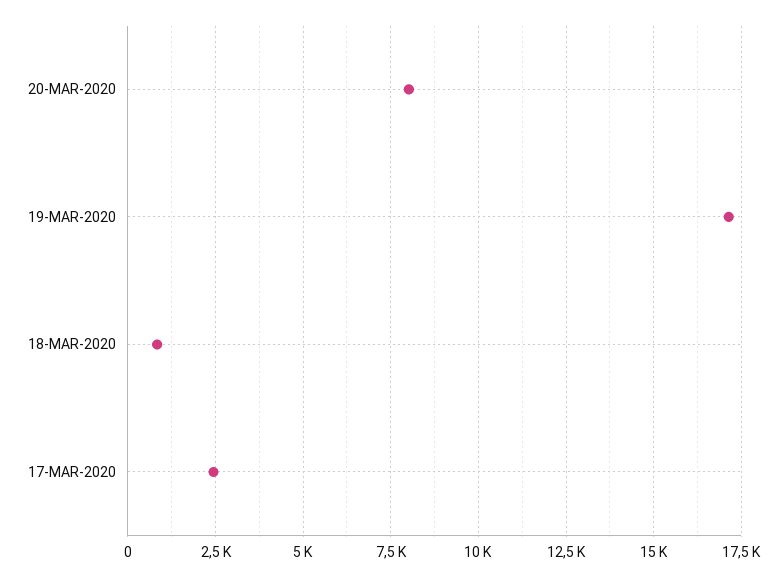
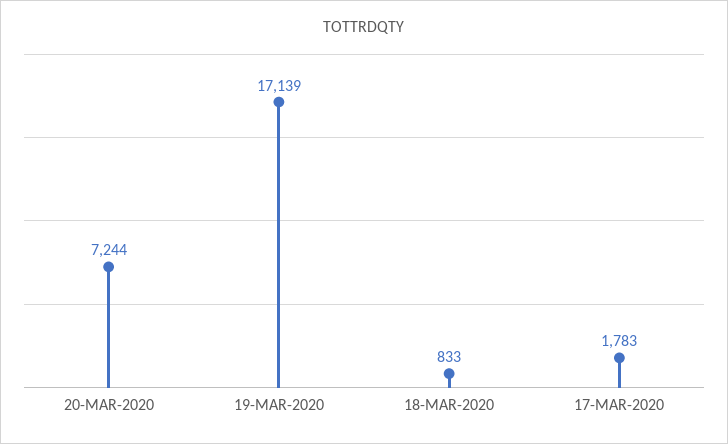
  {
-   "20-MAR-2020": 8000,
+   "20-MAR-2020": 7244,
    "19-MAR-2020": 17139,
    "18-MAR-2020": 833,
-   "17-MAR-2020": 2500
+   "17-MAR-2020": 1783
  }

